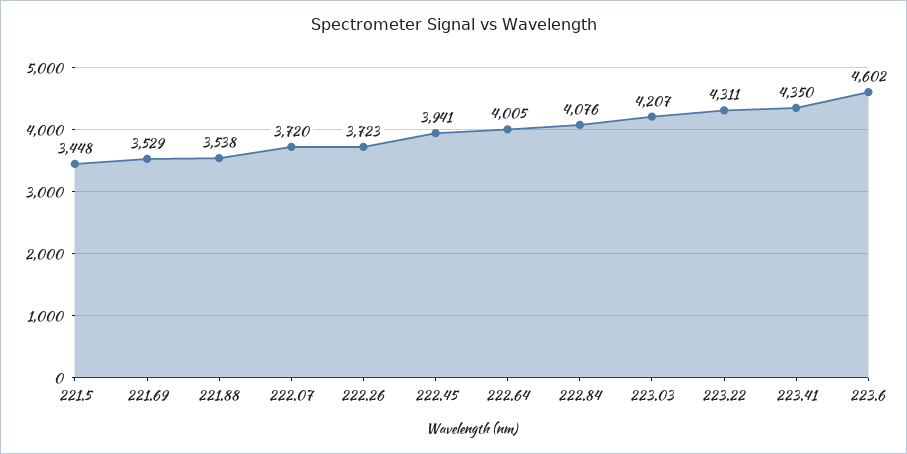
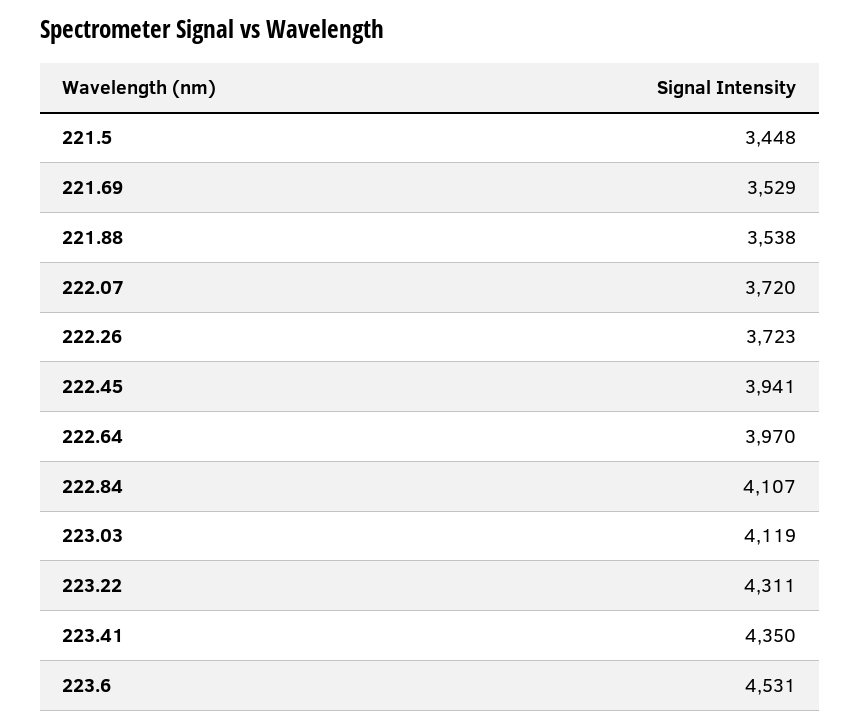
  {
    "221.5": 3448,
    "221.69": 3529,
    "221.88": 3538,
    "222.07": 3720,
    "222.26": 3723,
    "222.45": 3941,
-   "222.64": 4005,
+   "222.64": 3970,
-   "222.84": 4076,
+   "222.84": 4107,
-   "223.03": 4207,
+   "223.03": 4119,
    "223.22": 4311,
    "223.41": 4350,
-   "223.6": 4602
+   "223.6": 4531
  }

